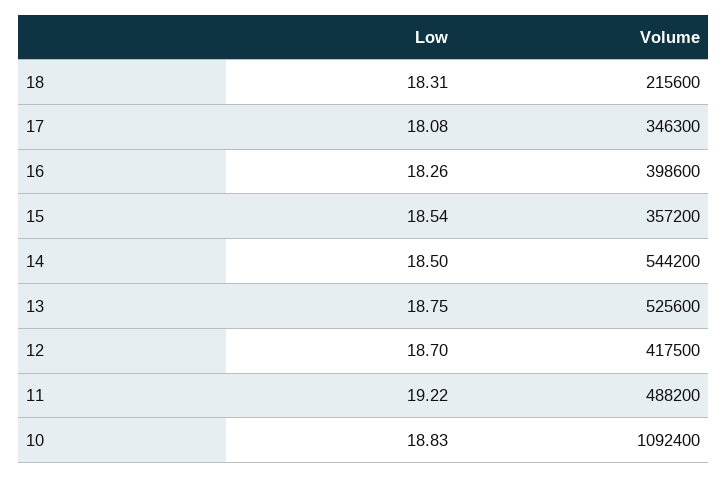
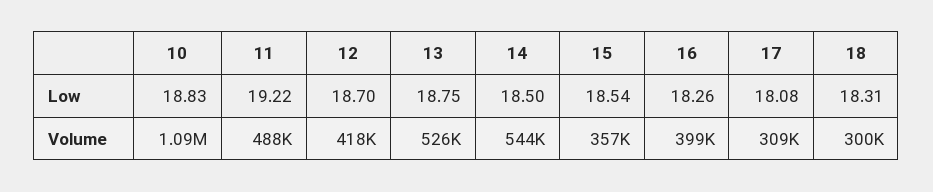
  {
    "Low": {
      "18": 18.31,
      "17": 18.08,
      "16": 18.26,
      "15": 18.54,
      "14": 18.5,
      "13": 18.75,
      "12": 18.7,
      "11": 19.22,
      "10": 18.83
    },
    "Volume": {
-     "18": 215600,
+     "18": 300000,
-     "17": 346300,
+     "17": 309000,
      "16": 398600,
      "15": 357200,
      "14": 544200,
      "13": 525600,
      "12": 417500,
      "11": 488200,
      "10": 1092400
    }
  }

